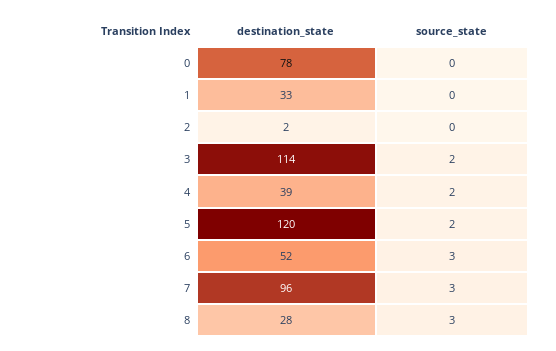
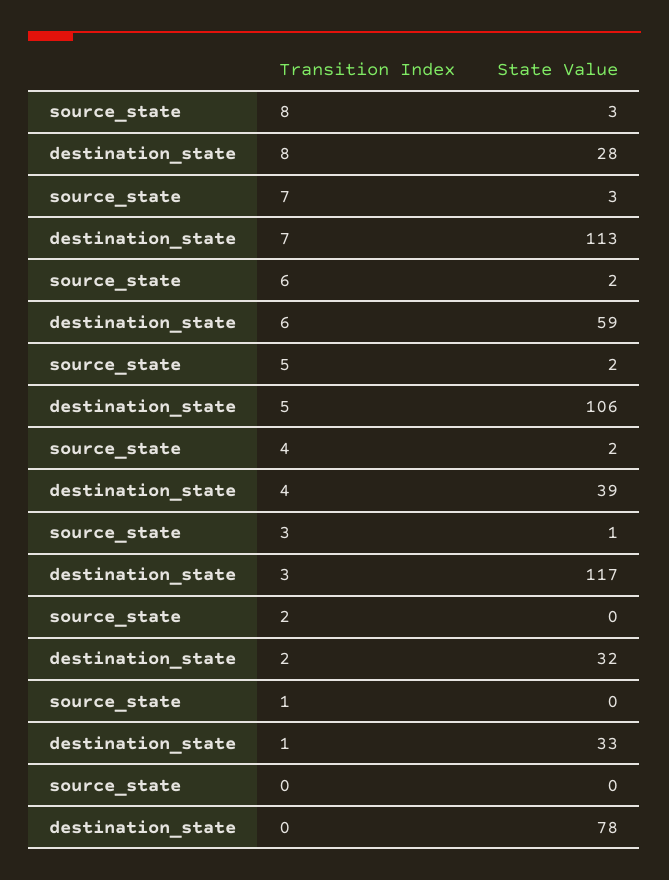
  {
    "destination_state": {
      "0": 78,
      "1": 33,
-     "2": 2,
+     "2": 32,
-     "3": 114,
+     "3": 117,
      "4": 39,
-     "5": 120,
+     "5": 106,
-     "6": 52,
+     "6": 59,
-     "7": 96,
+     "7": 113,
      "8": 28
    },
    "source_state": {
      "0": 0,
      "1": 0,
      "2": 0,
-     "3": 2,
+     "3": 1,
      "4": 2,
      "5": 2,
-     "6": 3,
+     "6": 2,
      "7": 3,
      "8": 3
    }
  }

